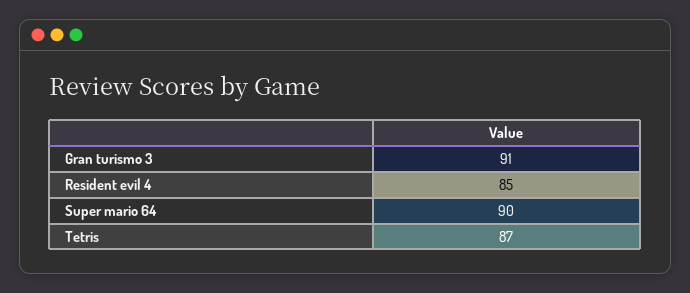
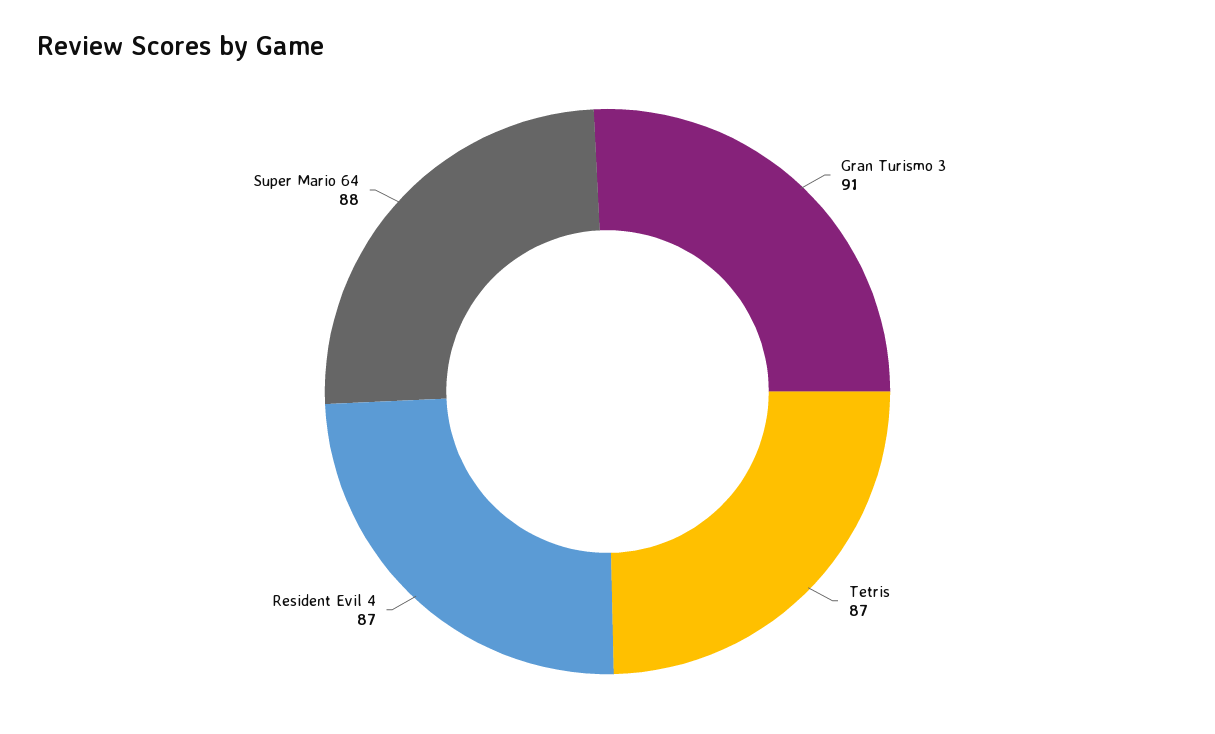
  {
    "Gran turismo 3": 91,
-   "Resident evil 4": 85,
+   "Resident evil 4": 87,
-   "Super mario 64": 90,
+   "Super mario 64": 88,
    "Tetris": 87
  }

